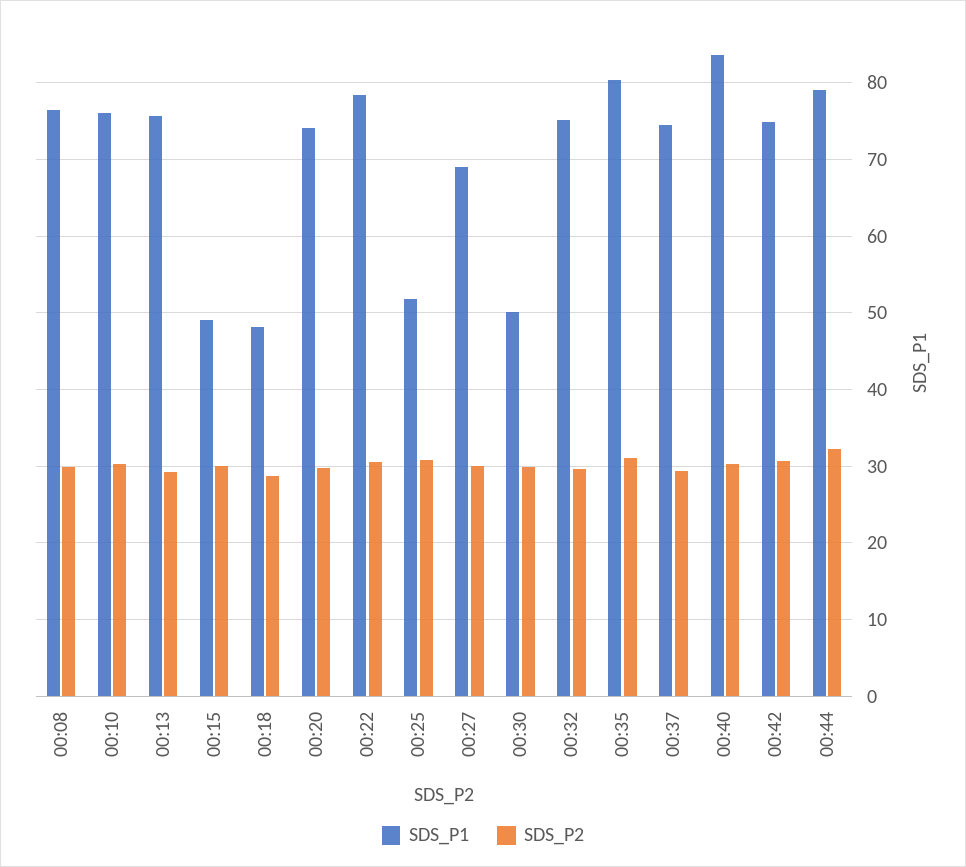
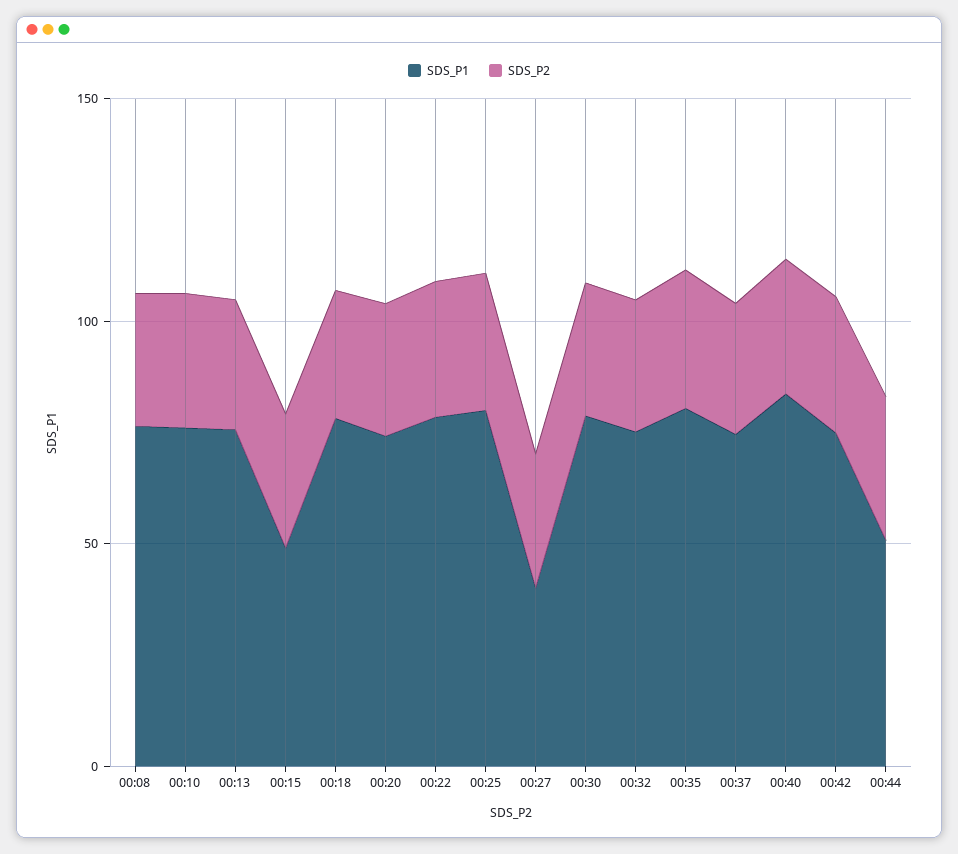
  {
    "SDS_P1": {
      "00:08": 76,
      "00:10": 76,
      "00:13": 76,
      "00:15": 49,
-     "00:18": 48,
+     "00:18": 80,
      "00:20": 74,
      "00:22": 78,
-     "00:25": 52,
+     "00:25": 80,
-     "00:27": 69,
+     "00:27": 40,
-     "00:30": 50,
+     "00:30": 80,
      "00:32": 75,
      "00:35": 80,
      "00:37": 75,
      "00:40": 84,
      "00:42": 75,
-     "00:44": 79
+     "00:44": 50
    },
    "SDS_P2": {
      "00:08": 30,
      "00:10": 30,
      "00:13": 29,
      "00:15": 30,
      "00:18": 29,
      "00:20": 30,
      "00:22": 31,
      "00:25": 31,
      "00:27": 30,
      "00:30": 30,
      "00:32": 30,
      "00:35": 31,
      "00:37": 29,
      "00:40": 30,
      "00:42": 31,
      "00:44": 32
    }
  }

